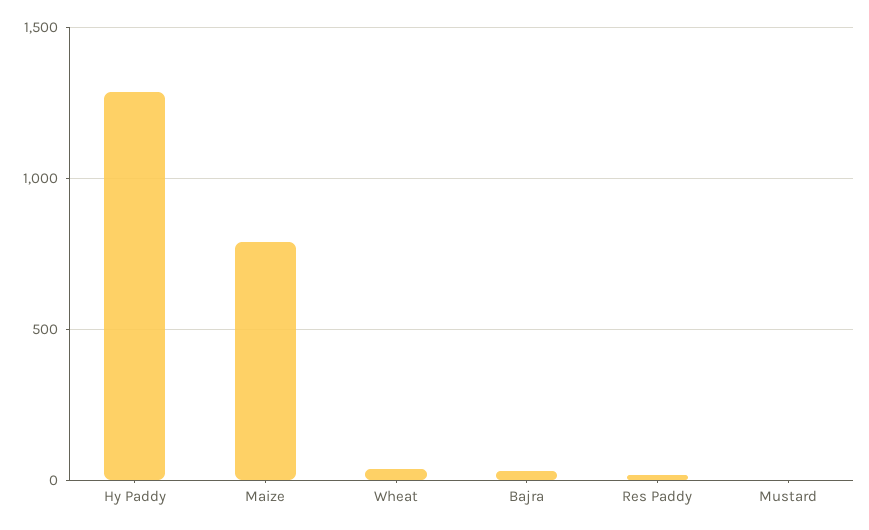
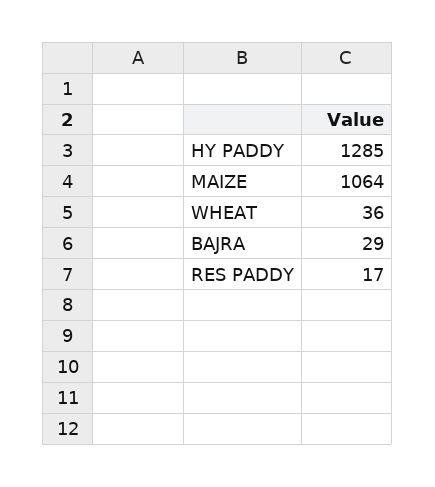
  {
    "Hy Paddy": 1285,
-   "Maize": 800,
+   "Maize": 1064,
    "Wheat": 36,
    "Bajra": 29,
-   "Res Paddy": 17,
+   "Res Paddy": 17
-   "Mustard": 0
  }

